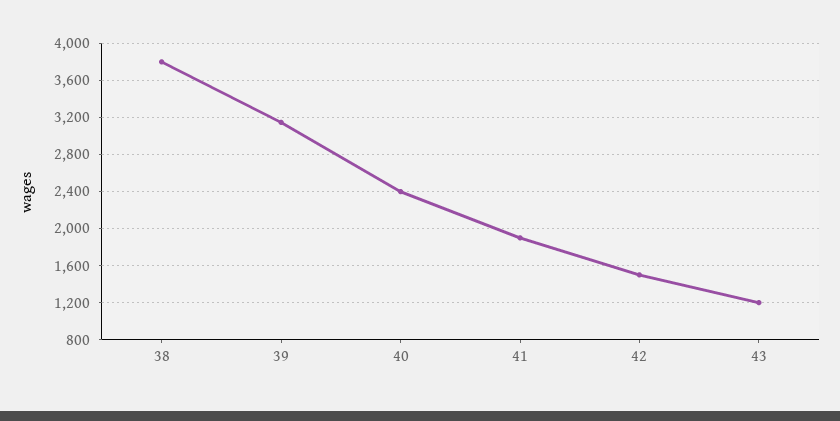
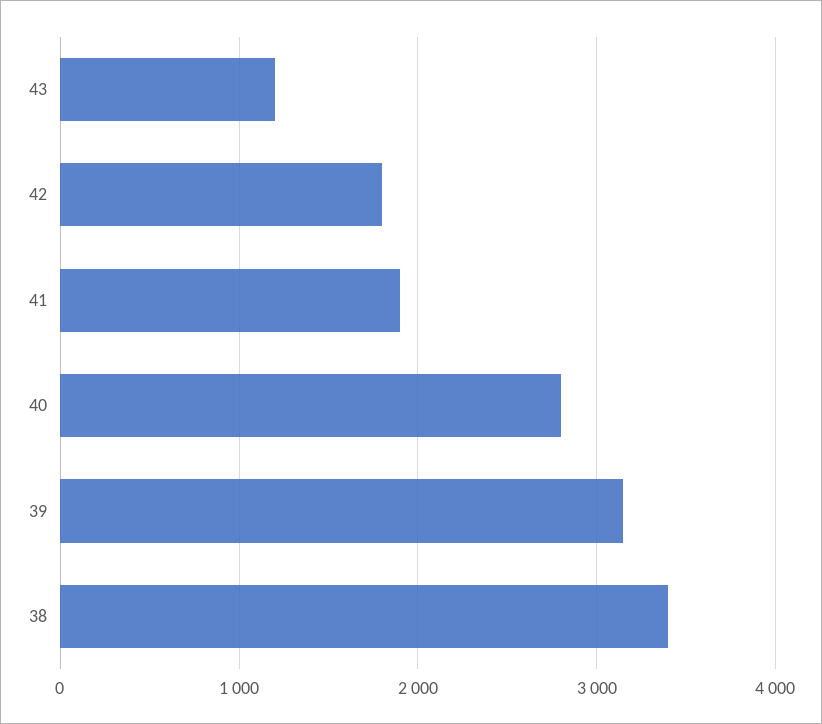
  {
-   "38": 3800,
+   "38": 3400,
    "39": 3100,
-   "40": 2400,
+   "40": 2800,
    "41": 1900,
-   "42": 1500,
+   "42": 1800,
    "43": 1200
  }

